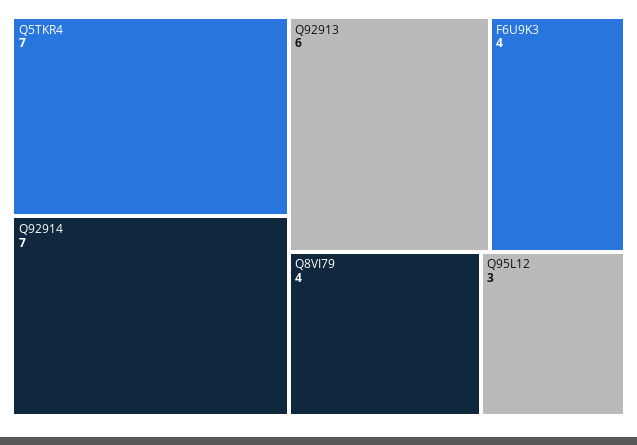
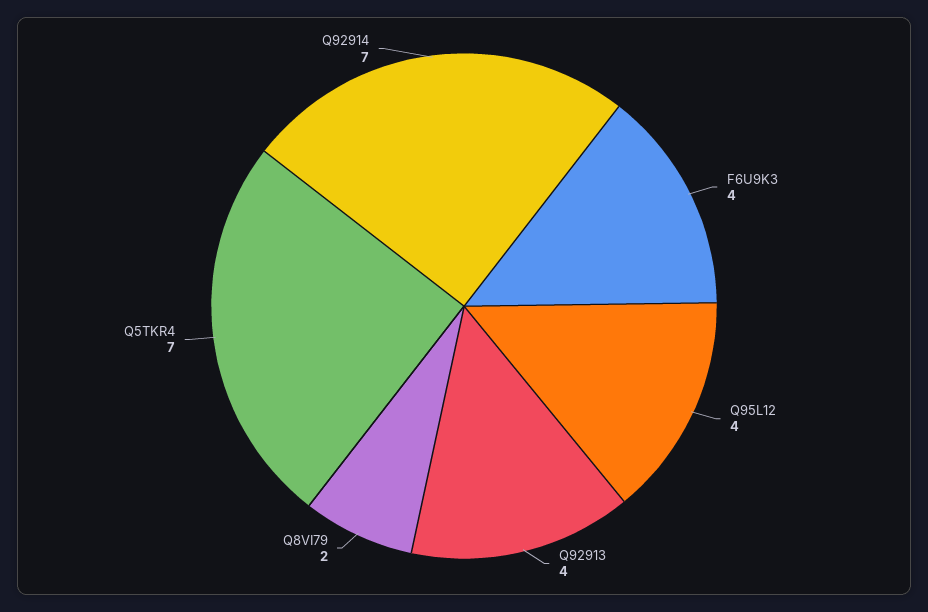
  {
    "Q5TKR4": 7,
    "Q92914": 7,
-   "Q92913": 6,
+   "Q92913": 4,
    "F6U9K3": 4,
-   "Q8VI79": 4,
+   "Q8VI79": 2,
-   "Q95L12": 3
+   "Q95L12": 4
  }

